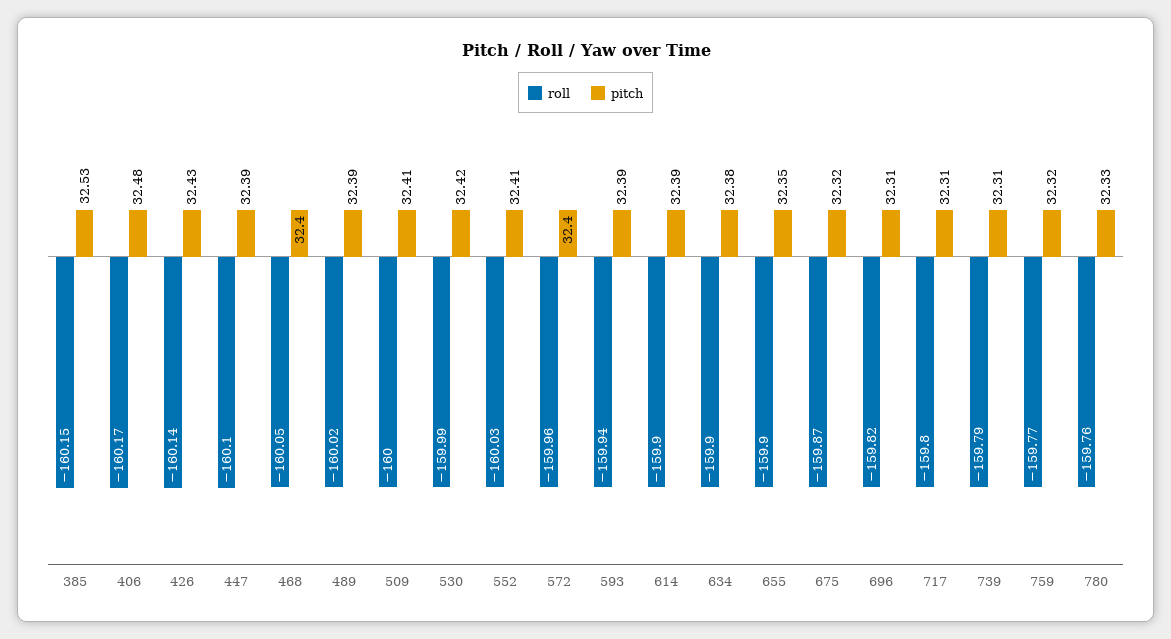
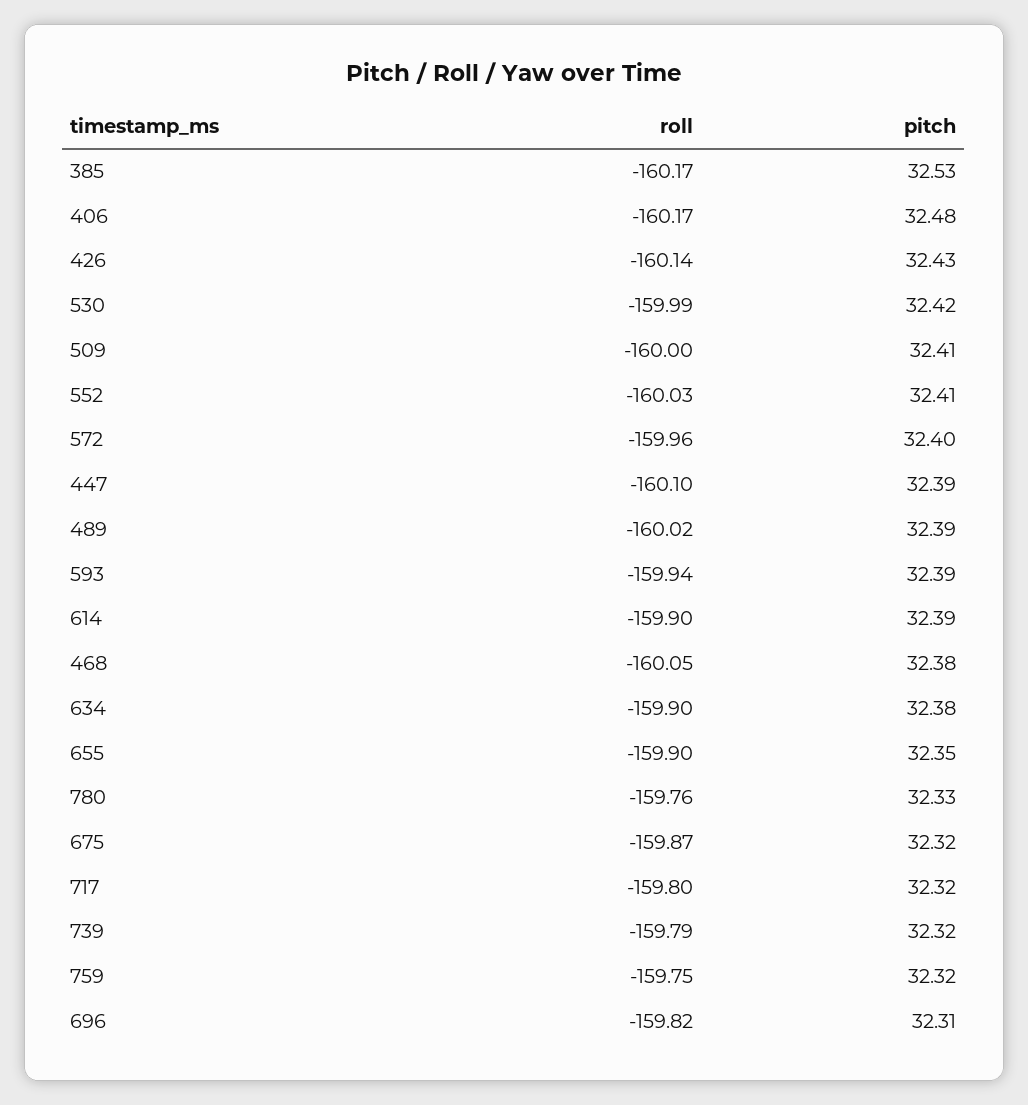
  {
    "roll": {
-     "385": -160.15,
+     "385": -160.17,
      "406": -160.17,
      "426": -160.14,
      "447": -160.1,
      "468": -160.05,
      "489": -160.02,
      "509": -160,
      "530": -159.99,
      "552": -160.03,
      "572": -159.96,
      "593": -159.94,
      "614": -159.9,
      "634": -159.9,
      "655": -159.9,
      "675": -159.87,
      "696": -159.82,
      "717": -159.8,
      "739": -159.79,
-     "759": -159.77,
+     "759": -159.75,
      "780": -159.76
    },
    "pitch": {
      "385": 32.53,
      "406": 32.48,
      "426": 32.43,
      "447": 32.39,
-     "468": 32.4,
+     "468": 32.38,
      "489": 32.39,
      "509": 32.41,
      "530": 32.42,
      "552": 32.41,
      "572": 32.4,
      "593": 32.39,
      "614": 32.39,
      "634": 32.38,
      "655": 32.35,
      "675": 32.32,
      "696": 32.31,
-     "717": 32.31,
+     "717": 32.32,
-     "739": 32.31,
+     "739": 32.32,
      "759": 32.32,
      "780": 32.33
    }
  }

